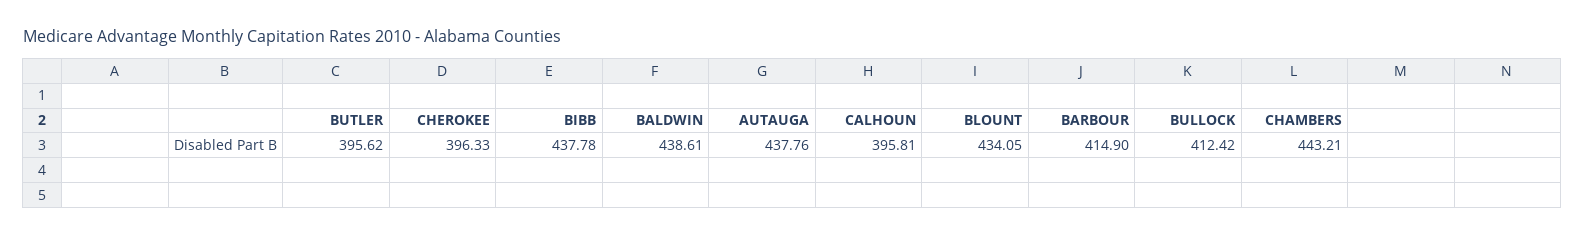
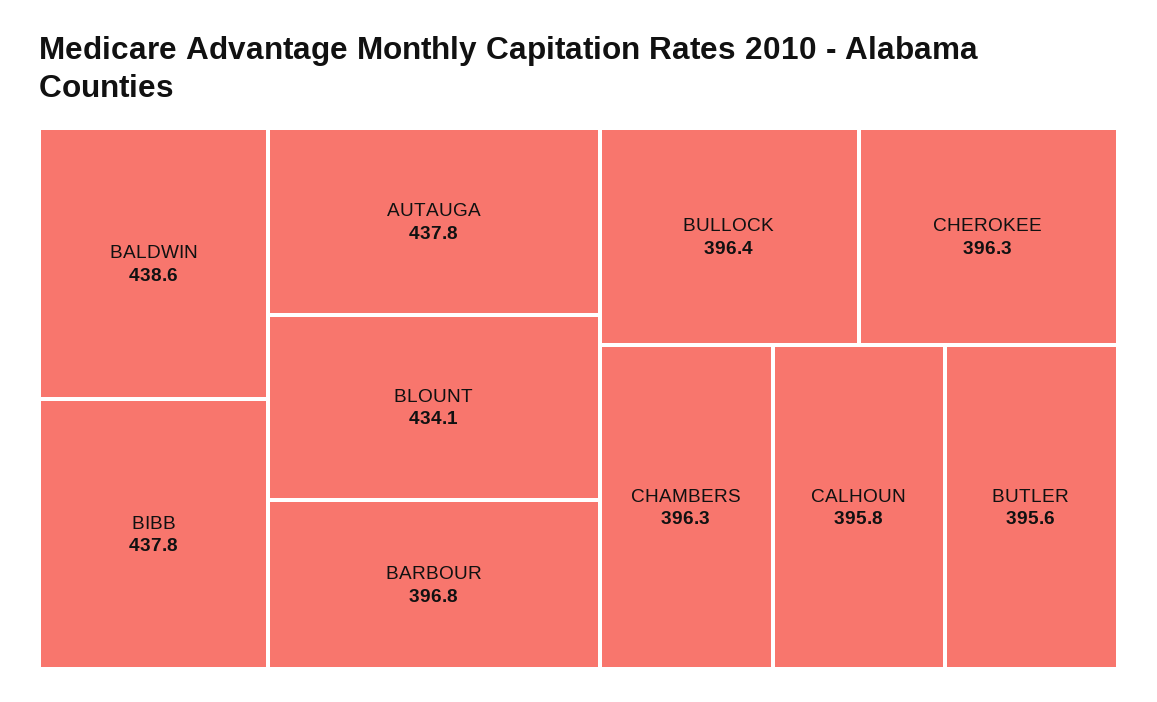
  {
    "BUTLER": 395.62,
    "CHEROKEE": 396.33,
    "BIBB": 437.78,
    "BALDWIN": 438.61,
    "AUTAUGA": 437.76,
    "CALHOUN": 395.81,
    "BLOUNT": 434.05,
-   "BARBOUR": 414.9,
+   "BARBOUR": 396.8,
-   "BULLOCK": 412.42,
+   "BULLOCK": 396.4,
-   "CHAMBERS": 443.21
+   "CHAMBERS": 396.3
  }

